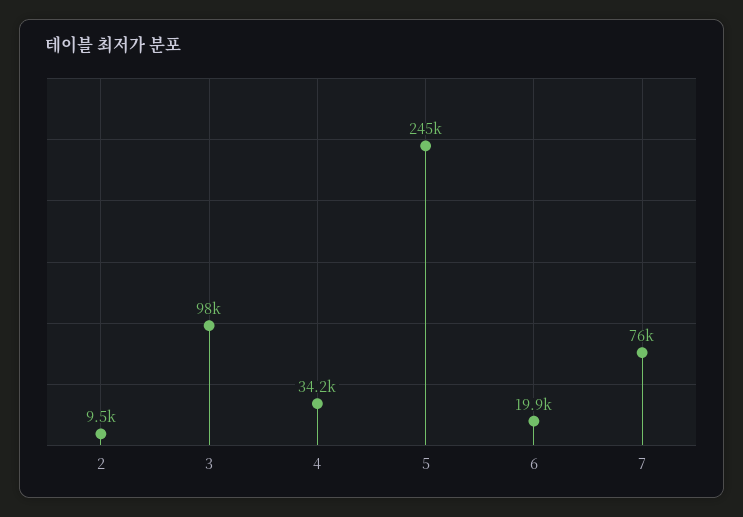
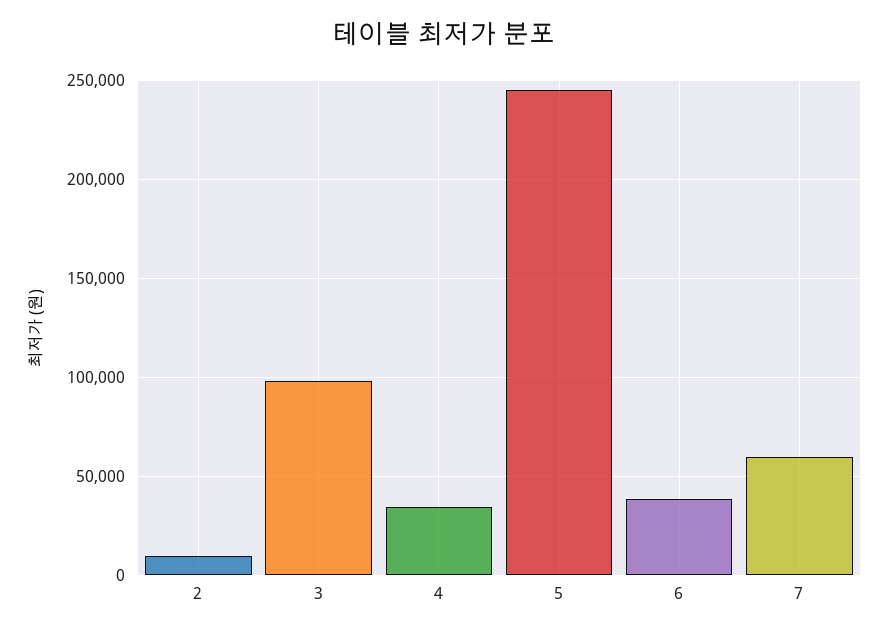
  {
    "2": 9500,
    "3": 98000,
    "4": 34200,
    "5": 245000,
-   "6": 19900,
+   "6": 40000,
-   "7": 76000
+   "7": 60000
  }

